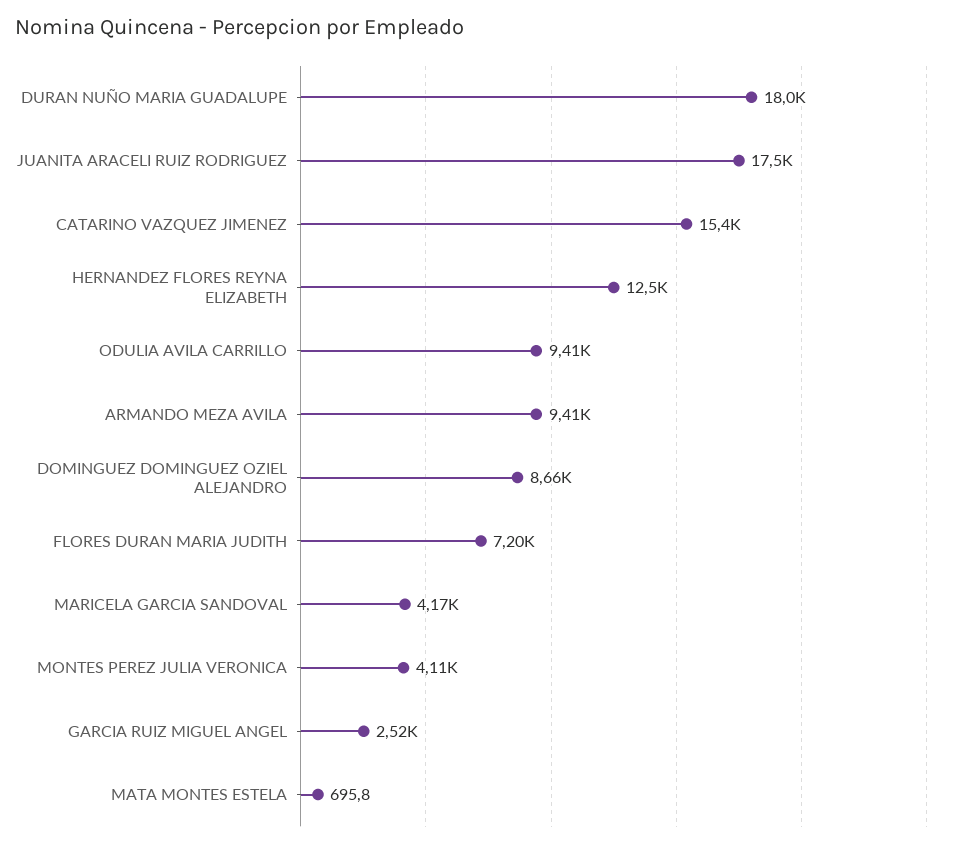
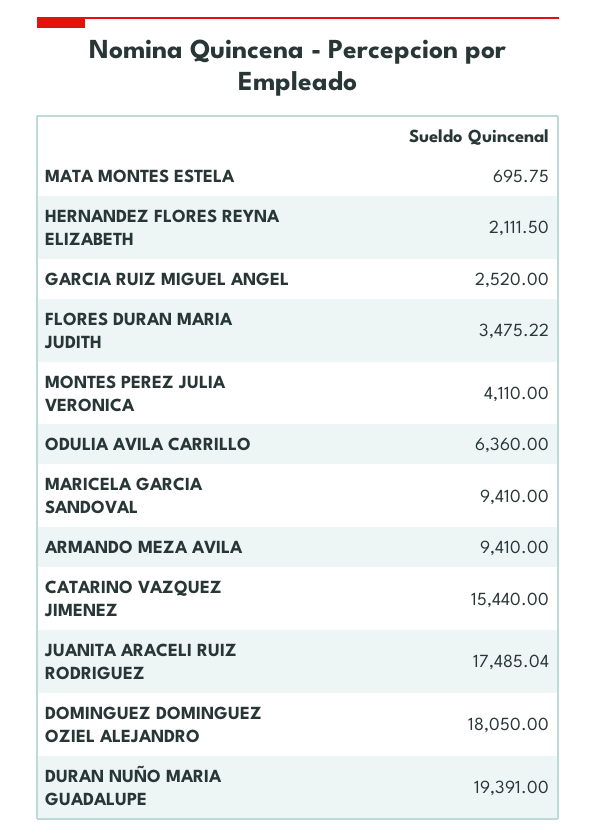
  {
-   "DURAN NUÑO MARIA GUADALUPE": 18000,
+   "DURAN NUÑO MARIA GUADALUPE": 19391,
    "JUANITA ARACELI RUIZ RODRIGUEZ": 17485.04,
    "CATARINO VAZQUEZ JIMENEZ": 15440,
-   "HERNANDEZ FLORES REYNA ELIZABETH": 12500,
+   "HERNANDEZ FLORES REYNA ELIZABETH": 2111.5,
-   "ODULIA AVILA CARRILLO": 9410,
+   "ODULIA AVILA CARRILLO": 6360,
    "ARMANDO MEZA AVILA": 9410,
-   "DOMINGUEZ DOMINGUEZ OZIEL ALEJANDRO": 8660,
+   "DOMINGUEZ DOMINGUEZ OZIEL ALEJANDRO": 18050,
-   "FLORES DURAN MARIA JUDITH": 7200,
+   "FLORES DURAN MARIA JUDITH": 3475.22,
-   "MARICELA GARCIA SANDOVAL": 4170,
+   "MARICELA GARCIA SANDOVAL": 9410,
    "MONTES PEREZ JULIA VERONICA": 4110,
    "GARCIA RUIZ MIGUEL ANGEL": 2520,
    "MATA MONTES ESTELA": 695.75
  }

